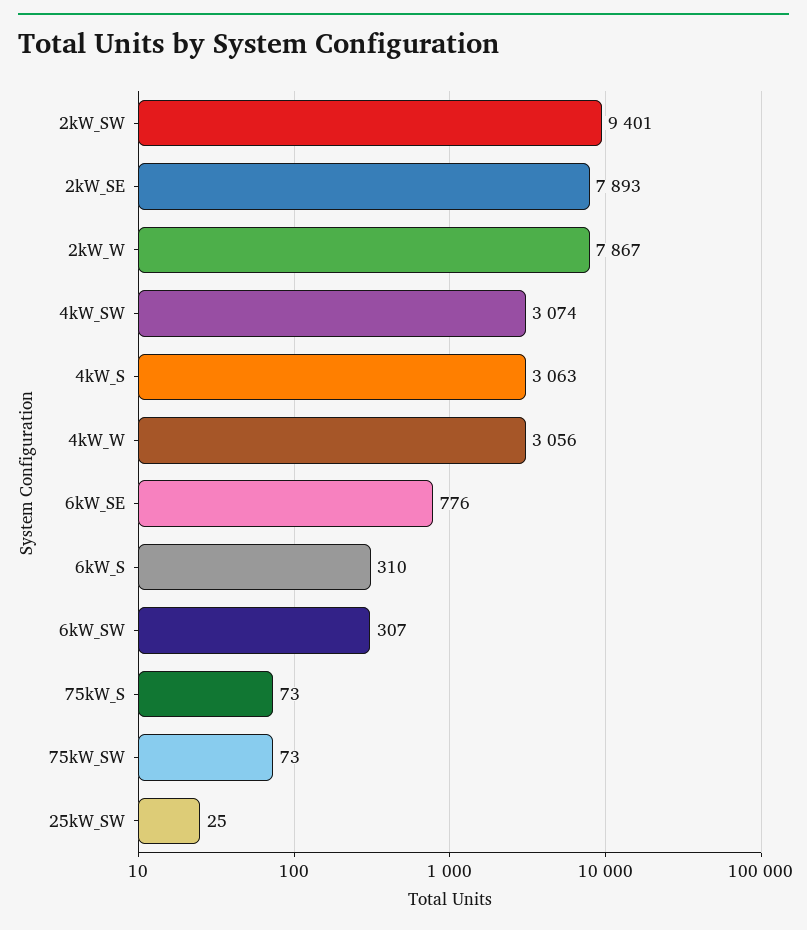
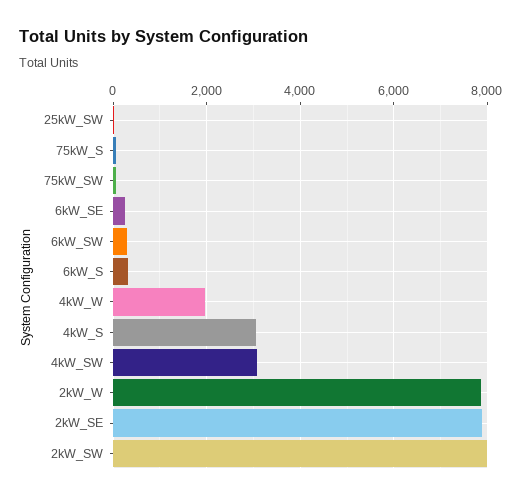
  {
-   "2kW_SW": 9401,
+   "2kW_SW": 8000,
    "2kW_SE": 7893,
    "2kW_W": 7867,
    "4kW_SW": 3074,
    "4kW_S": 3063,
-   "4kW_W": 3056,
+   "4kW_W": 2000,
-   "6kW_SE": 776,
+   "6kW_SE": 200,
    "6kW_S": 310,
    "6kW_SW": 307,
    "75kW_S": 73,
    "75kW_SW": 73,
    "25kW_SW": 25
  }

